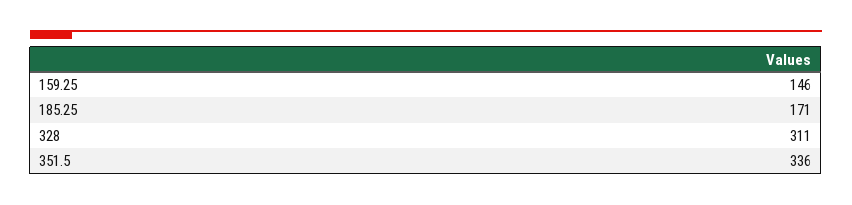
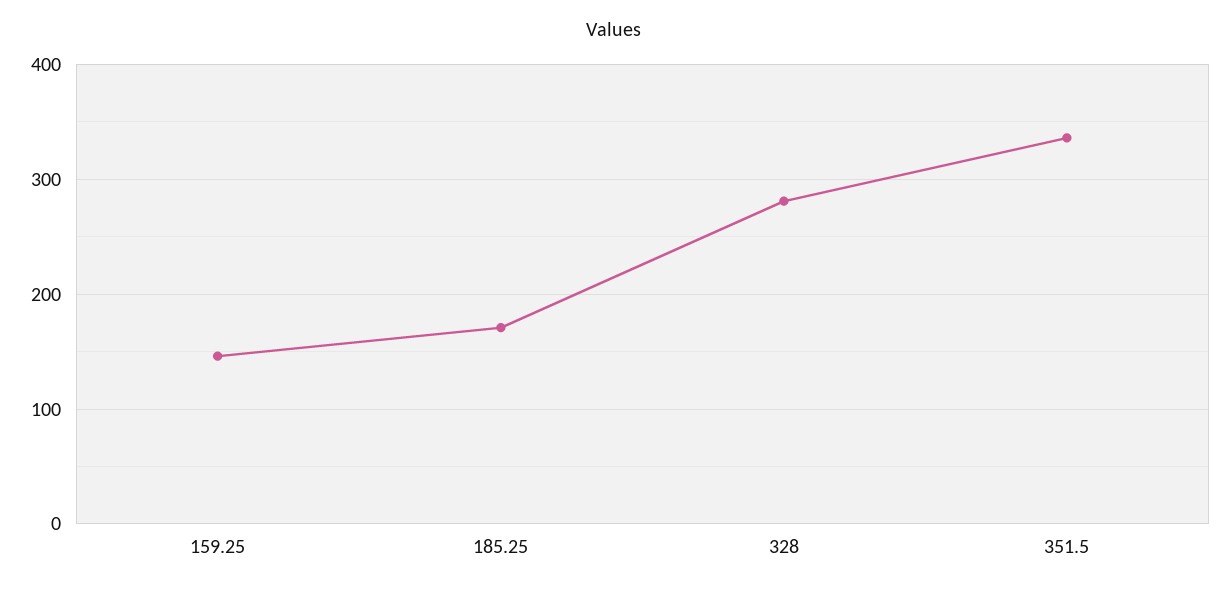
  {
    "159.25": 146,
    "185.25": 171,
-   "328": 311,
+   "328": 280,
    "351.5": 336
  }

